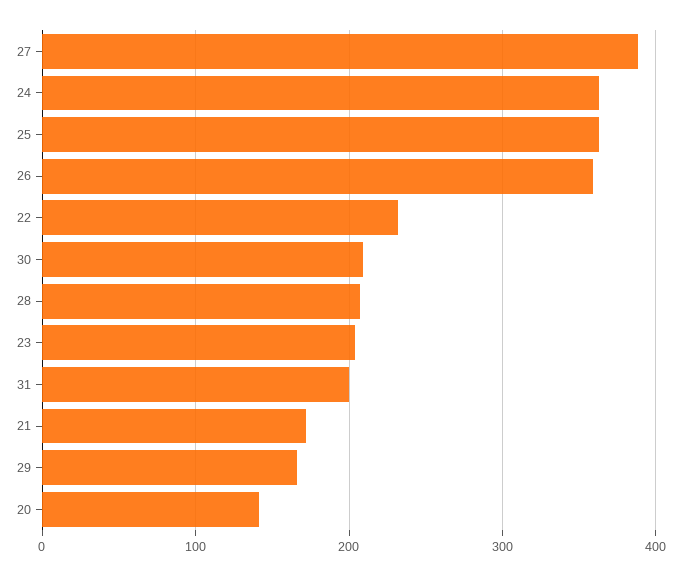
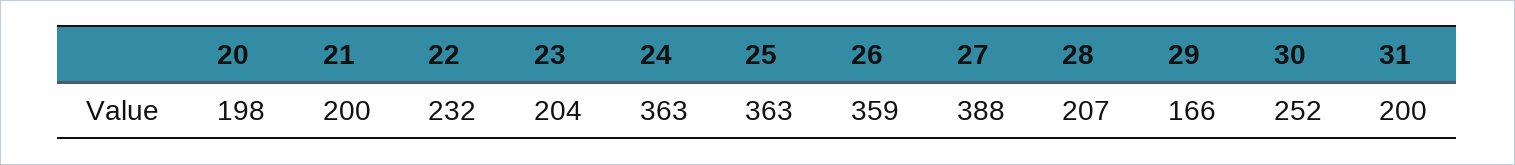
  {
    "27": 388,
    "24": 363,
    "25": 363,
    "26": 359,
    "22": 232,
-   "30": 210,
+   "30": 252,
    "28": 207,
    "23": 204,
    "31": 200,
-   "21": 170,
+   "21": 200,
    "29": 166,
-   "20": 140
+   "20": 198
  }

